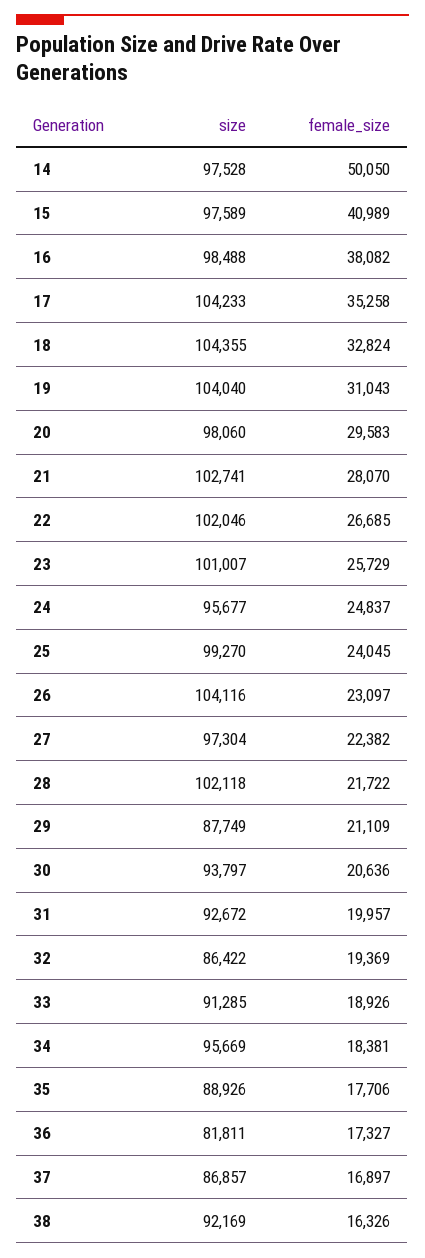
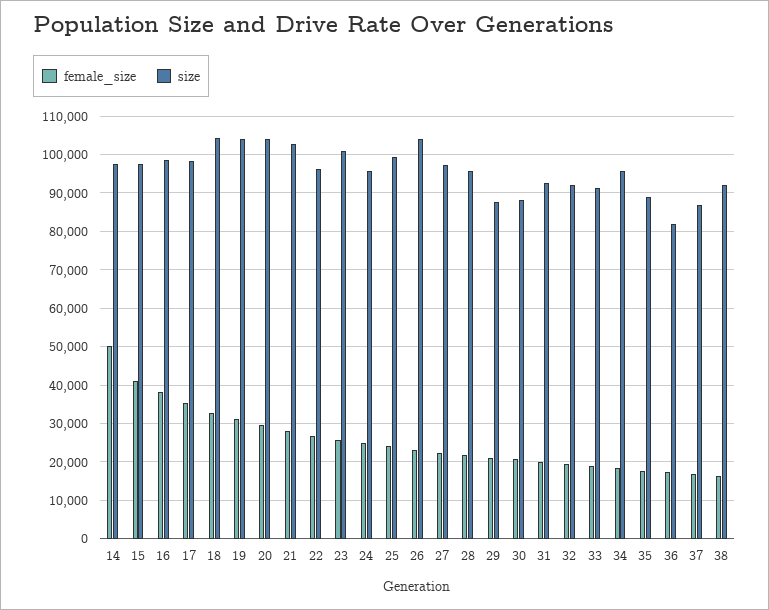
  {
    "size": {
      "14": 97528,
      "15": 97589,
      "16": 98488,
-     "17": 104233,
+     "17": 98000,
      "18": 104355,
      "19": 104040,
-     "20": 98060,
+     "20": 104000,
      "21": 102741,
-     "22": 102046,
+     "22": 96000,
      "23": 101007,
      "24": 95677,
      "25": 99270,
      "26": 104116,
      "27": 97304,
-     "28": 102118,
+     "28": 96000,
      "29": 87749,
-     "30": 93797,
+     "30": 88000,
      "31": 92672,
-     "32": 86422,
+     "32": 92000,
      "33": 91285,
      "34": 95669,
      "35": 88926,
      "36": 81811,
      "37": 86857,
      "38": 92169
    },
    "female_size": {
      "14": 50050,
      "15": 40989,
      "16": 38082,
      "17": 35258,
      "18": 32824,
      "19": 31043,
      "20": 29583,
      "21": 28070,
      "22": 26685,
      "23": 25729,
      "24": 24837,
      "25": 24045,
      "26": 23097,
      "27": 22382,
      "28": 21722,
      "29": 21109,
      "30": 20636,
      "31": 19957,
      "32": 19369,
      "33": 18926,
      "34": 18381,
      "35": 17706,
      "36": 17327,
      "37": 16897,
      "38": 16326
    }
  }

